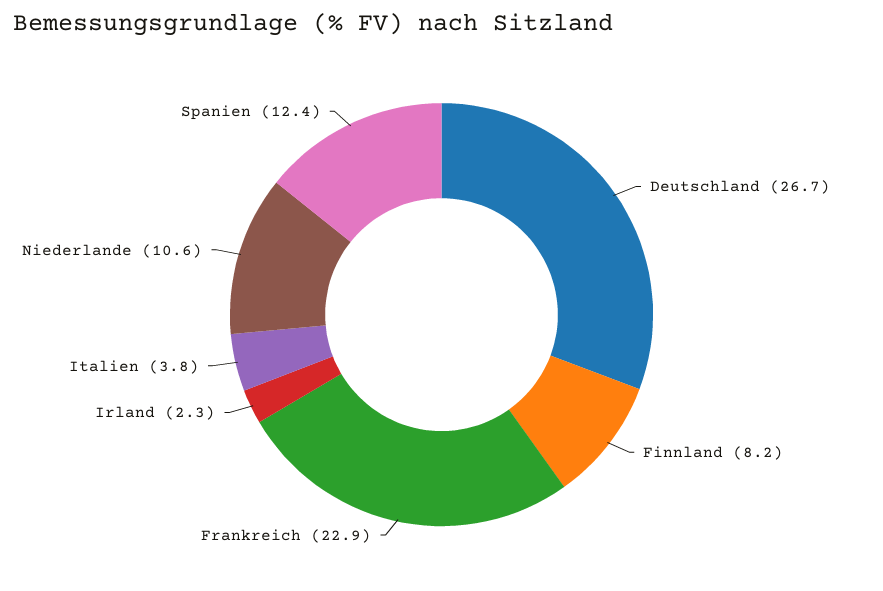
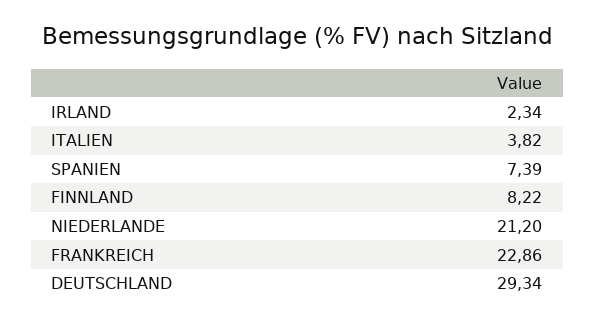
  {
-   "Deutschland": 26.7,
+   "Deutschland": 29.34,
    "Finnland": 8.22,
    "Frankreich": 22.86,
    "Irland": 2.34,
    "Italien": 3.82,
-   "Niederlande": 10.6,
+   "Niederlande": 21.2,
-   "Spanien": 12.4
+   "Spanien": 7.39
  }

